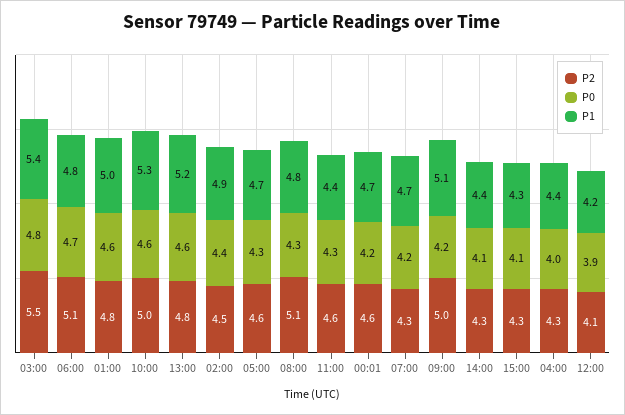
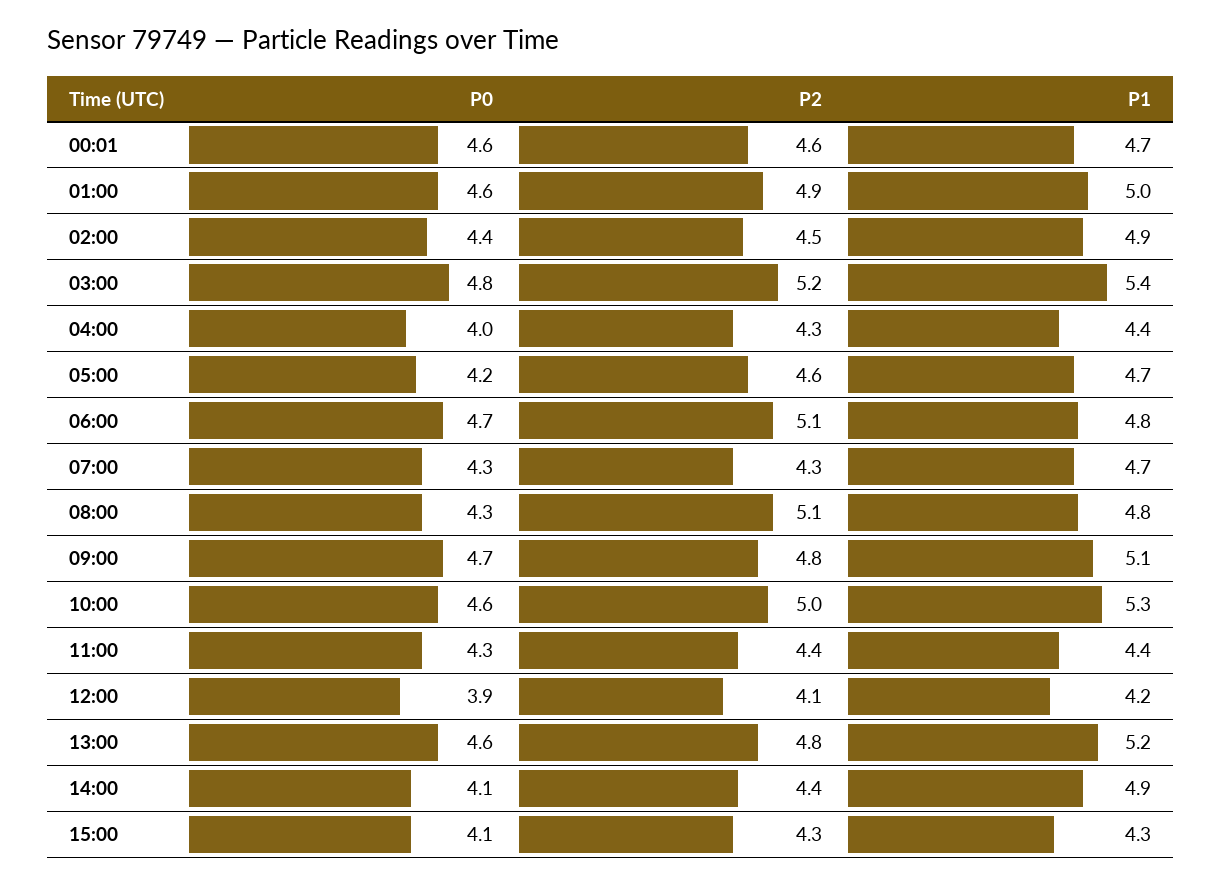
  {
    "P2": {
-     "03:00": 5.5,
+     "03:00": 5.2,
      "06:00": 5.1,
-     "01:00": 4.8,
+     "01:00": 4.9,
      "10:00": 5,
      "13:00": 4.8,
      "02:00": 4.5,
      "05:00": 4.6,
      "08:00": 5.1,
-     "11:00": 4.6,
+     "11:00": 4.4,
      "00:01": 4.6,
      "07:00": 4.3,
-     "09:00": 5,
+     "09:00": 4.8,
-     "14:00": 4.3,
+     "14:00": 4.4,
      "15:00": 4.3,
      "04:00": 4.3,
      "12:00": 4.1
    },
    "P0": {
      "03:00": 4.8,
      "06:00": 4.7,
      "01:00": 4.6,
      "10:00": 4.6,
      "13:00": 4.6,
      "02:00": 4.4,
-     "05:00": 4.3,
+     "05:00": 4.2,
      "08:00": 4.3,
      "11:00": 4.3,
-     "00:01": 4.2,
+     "00:01": 4.6,
-     "07:00": 4.2,
+     "07:00": 4.3,
-     "09:00": 4.2,
+     "09:00": 4.7,
      "14:00": 4.1,
      "15:00": 4.1,
      "04:00": 4,
      "12:00": 3.9
    },
    "P1": {
      "03:00": 5.4,
      "06:00": 4.8,
      "01:00": 5,
      "10:00": 5.3,
      "13:00": 5.2,
      "02:00": 4.9,
      "05:00": 4.7,
      "08:00": 4.8,
      "11:00": 4.4,
      "00:01": 4.7,
      "07:00": 4.7,
      "09:00": 5.1,
-     "14:00": 4.4,
+     "14:00": 4.9,
      "15:00": 4.3,
      "04:00": 4.4,
      "12:00": 4.2
    }
  }

